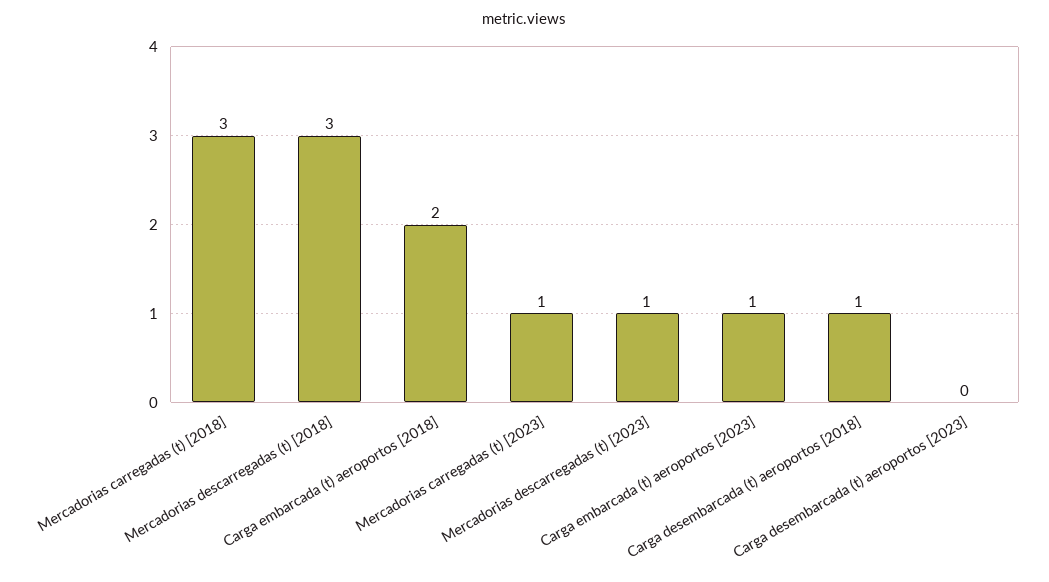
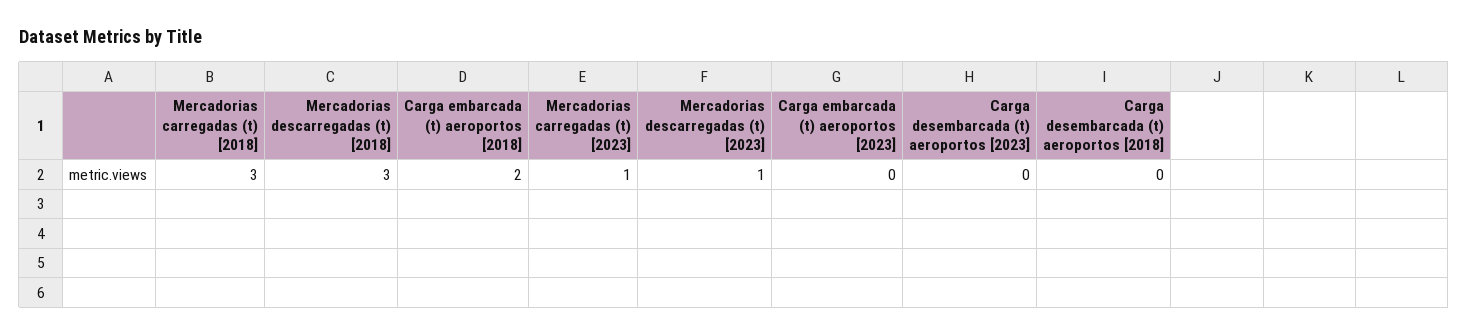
  {
    "Mercadorias carregadas (t) [2018]": 3,
    "Mercadorias descarregadas (t) [2018]": 3,
    "Carga embarcada (t) aeroportos [2018]": 2,
    "Mercadorias carregadas (t) [2023]": 1,
    "Mercadorias descarregadas (t) [2023]": 1,
-   "Carga embarcada (t) aeroportos [2023]": 1,
+   "Carga embarcada (t) aeroportos [2023]": 0,
-   "Carga desembarcada (t) aeroportos [2018]": 1,
+   "Carga desembarcada (t) aeroportos [2018]": 0,
    "Carga desembarcada (t) aeroportos [2023]": 0
  }

